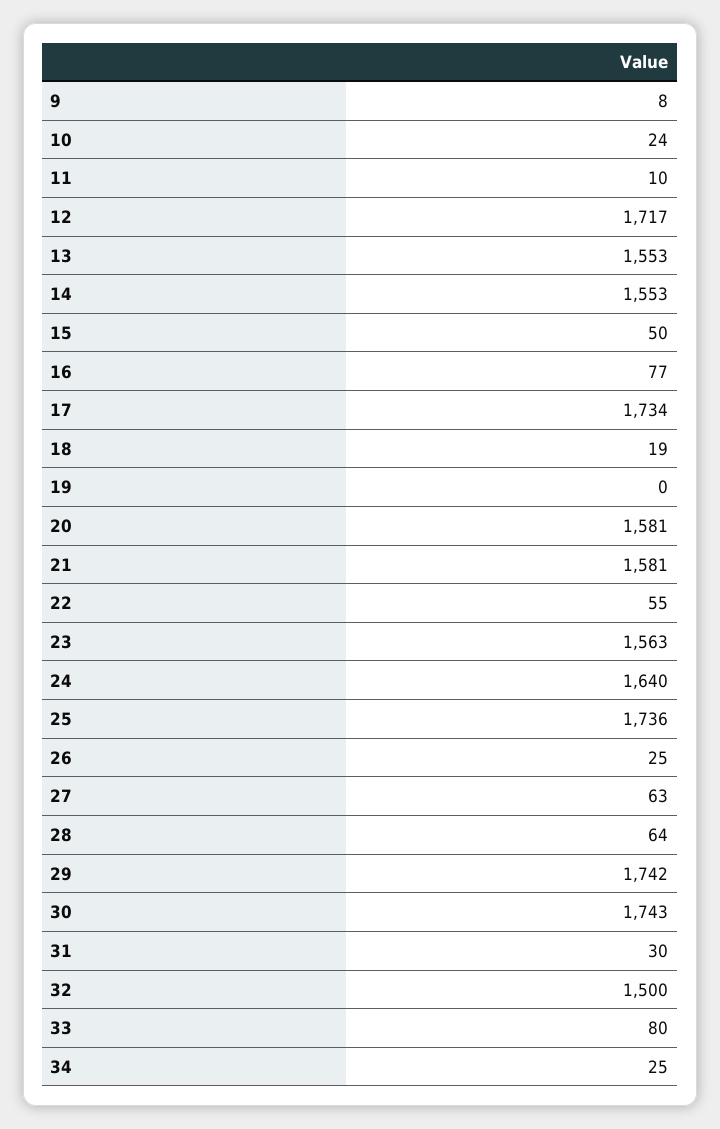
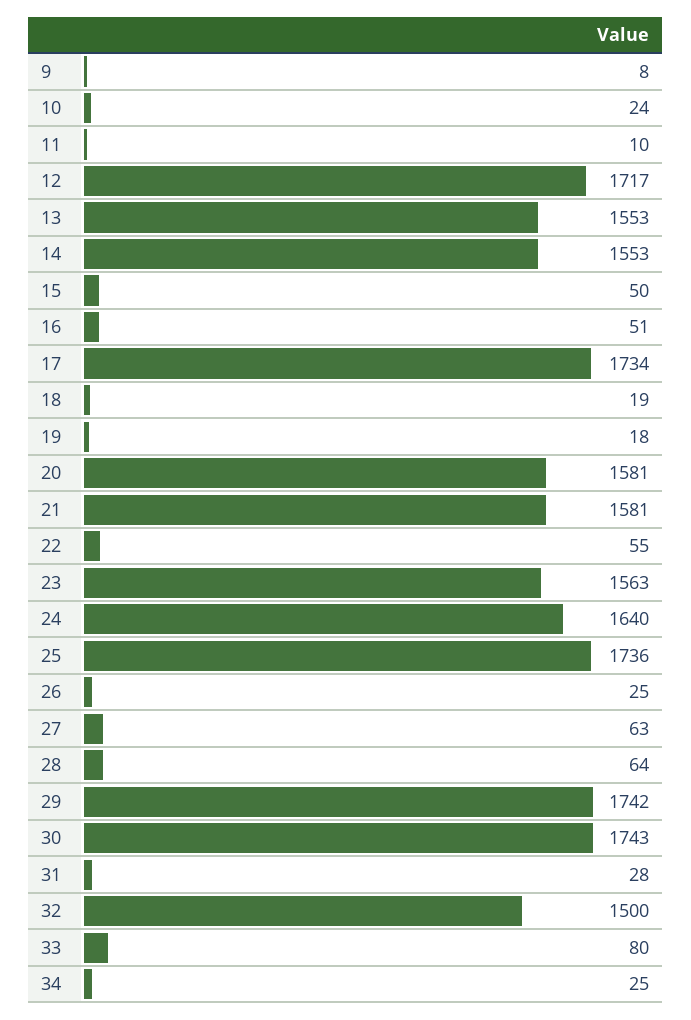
  {
    "9": 8,
    "10": 24,
    "11": 10,
    "12": 1717,
    "13": 1553,
    "14": 1553,
    "15": 50,
-   "16": 77,
+   "16": 51,
    "17": 1734,
    "18": 19,
-   "19": 0,
+   "19": 18,
    "20": 1581,
    "21": 1581,
    "22": 55,
    "23": 1563,
    "24": 1640,
    "25": 1736,
    "26": 25,
    "27": 63,
    "28": 64,
    "29": 1742,
    "30": 1743,
-   "31": 30,
+   "31": 28,
    "32": 1500,
    "33": 80,
    "34": 25
  }

